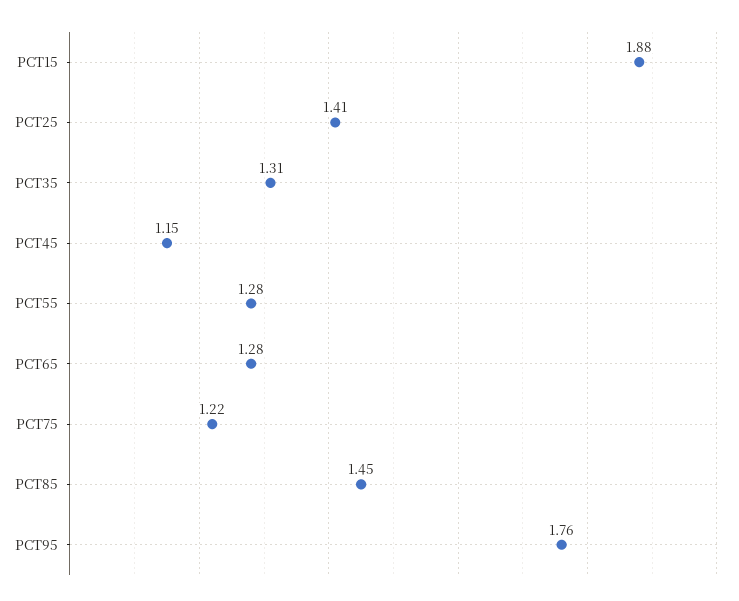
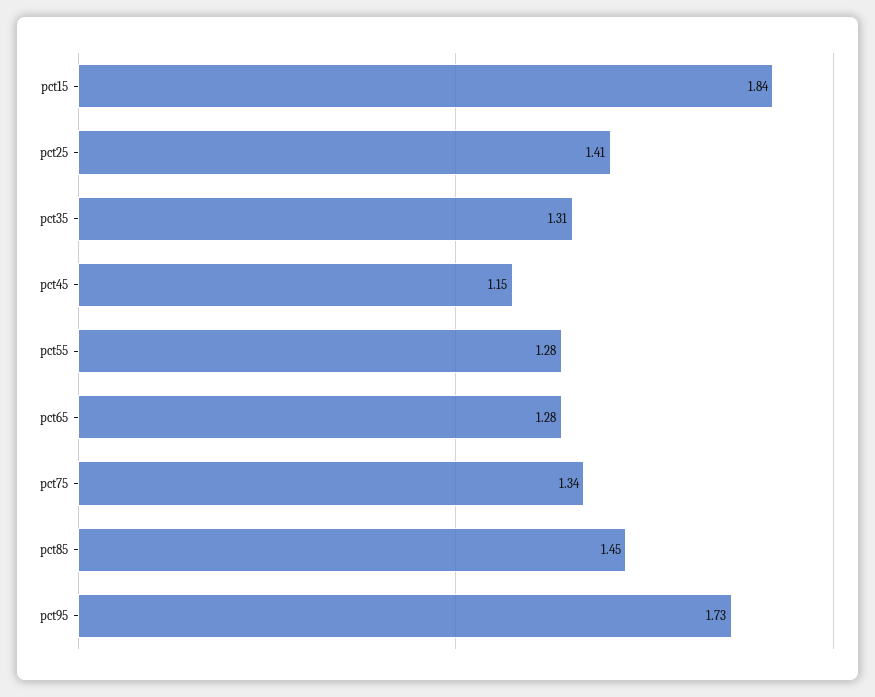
  {
-   "PCT15": 1.88,
+   "PCT15": 1.84,
    "PCT25": 1.41,
    "PCT35": 1.31,
    "PCT45": 1.15,
    "PCT55": 1.28,
    "PCT65": 1.28,
-   "PCT75": 1.22,
+   "PCT75": 1.34,
    "PCT85": 1.45,
-   "PCT95": 1.76
+   "PCT95": 1.73
  }

